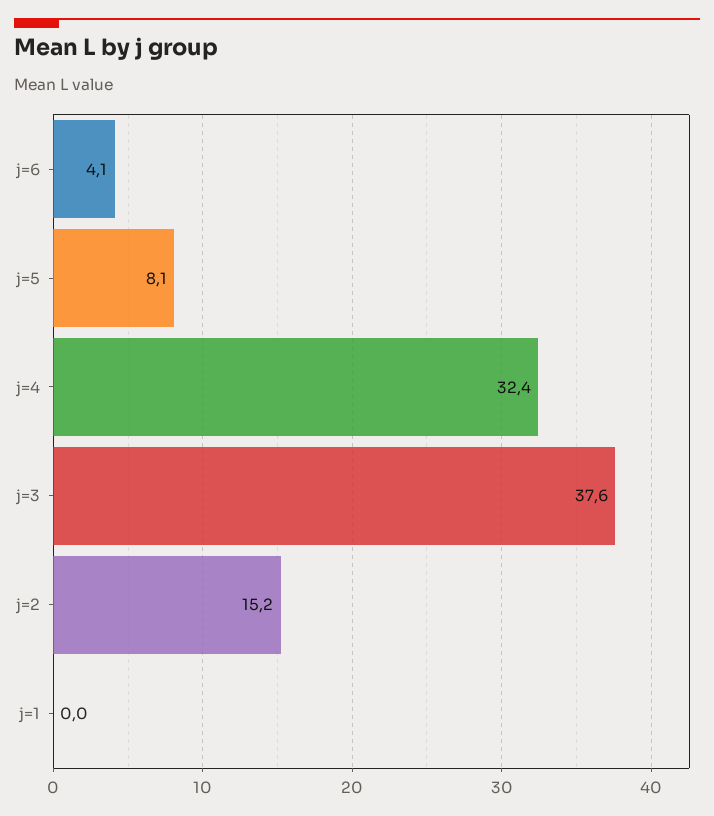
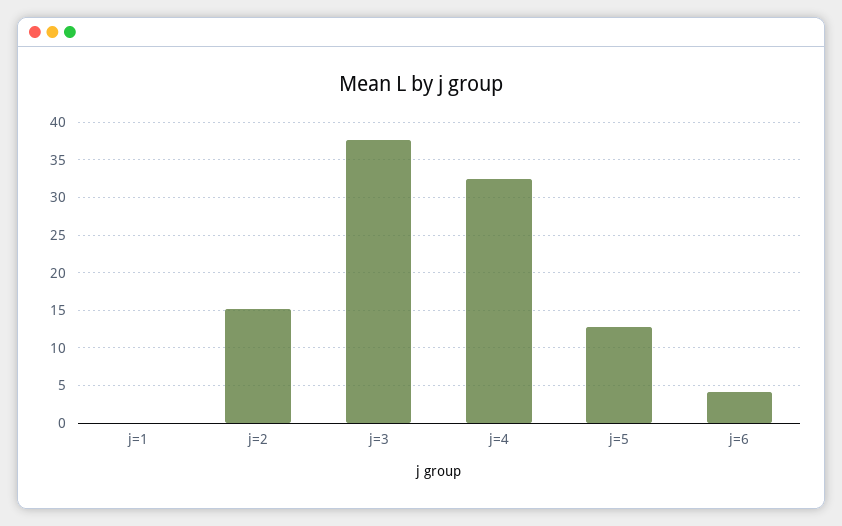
  {
    "j=6": 4.1,
-   "j=5": 8.1,
+   "j=5": 13,
    "j=4": 32.4,
    "j=3": 37.6,
    "j=2": 15.2,
    "j=1": 0
  }

